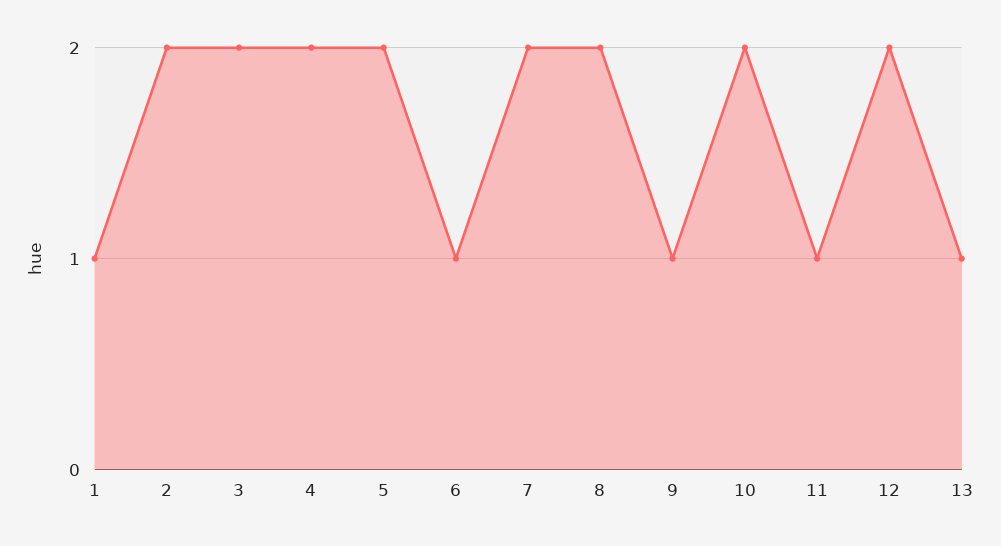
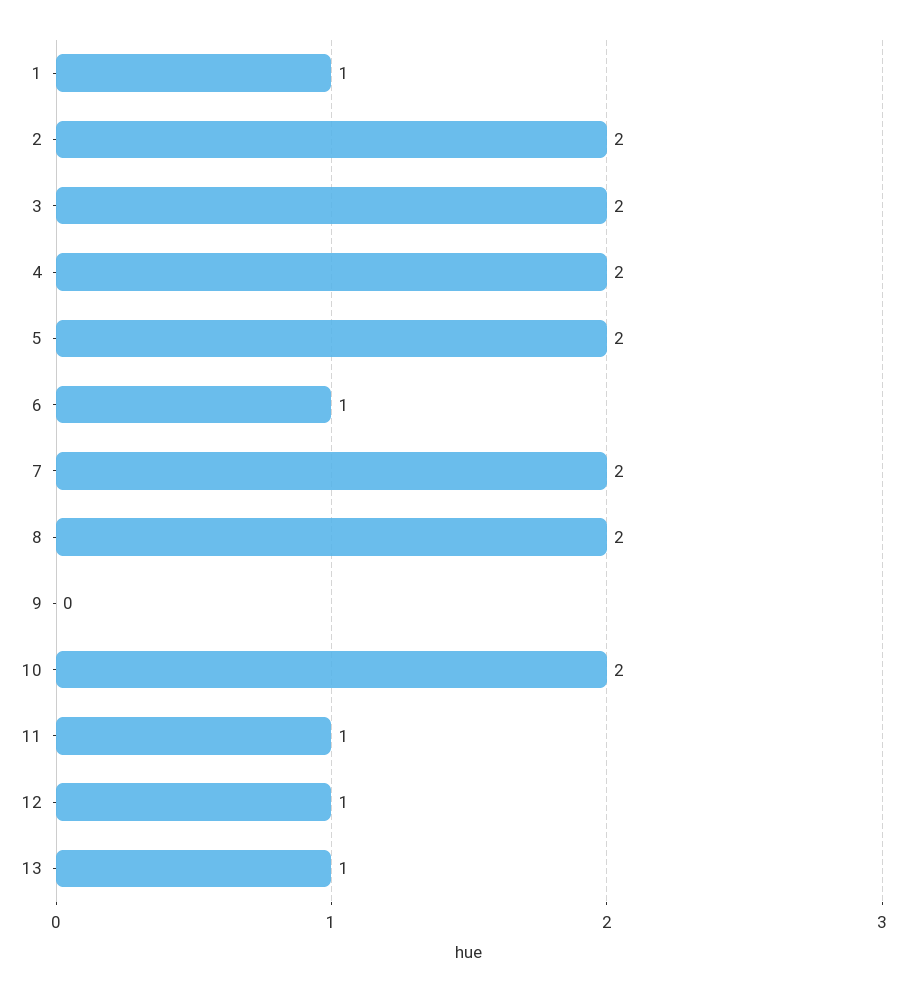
  {
    "1": 1,
    "2": 2,
    "3": 2,
    "4": 2,
    "5": 2,
    "6": 1,
    "7": 2,
    "8": 2,
-   "9": 1,
+   "9": 0,
    "10": 2,
    "11": 1,
-   "12": 2,
+   "12": 1,
    "13": 1
  }

